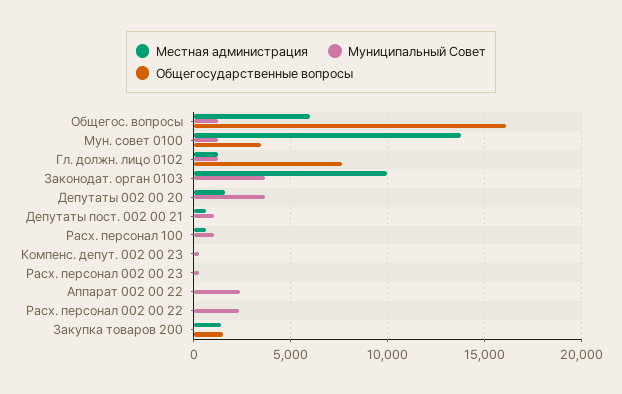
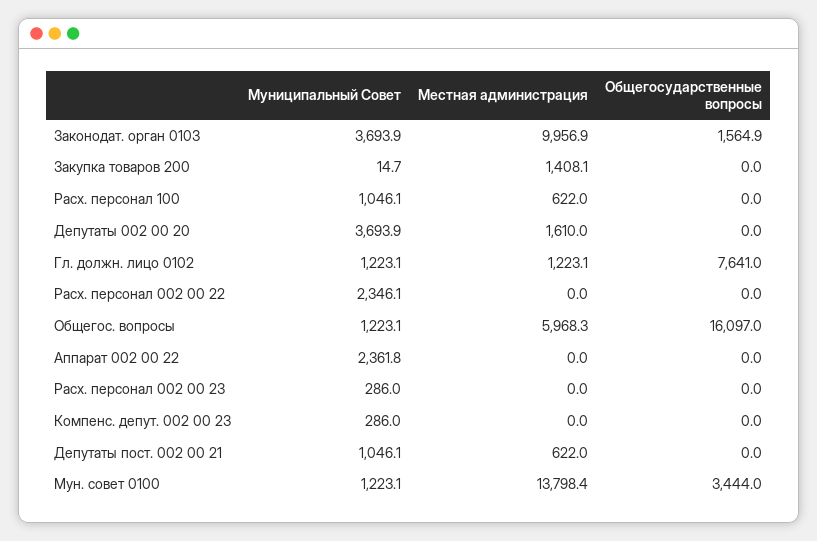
  {
    "Местная администрация": {
      "Общегос. вопросы": 5968.3,
      "Мун. совет 0100": 13798.4,
      "Гл. должн. лицо 0102": 1223.1,
      "Законодат. орган 0103": 9956.9,
      "Депутаты 002 00 20": 1610,
      "Депутаты пост. 002 00 21": 622,
      "Расх. персонал 100": 622,
      "Компенс. депут. 002 00 23": 0,
      "Расх. персонал 002 00 23": 0,
      "Аппарат 002 00 22": 0,
      "Расх. персонал 002 00 22": 0,
      "Закупка товаров 200": 1408.1
    },
    "Муниципальный Совет": {
      "Общегос. вопросы": 1223.1,
      "Мун. совет 0100": 1223.1,
      "Гл. должн. лицо 0102": 1223.1,
      "Законодат. орган 0103": 3693.9,
      "Депутаты 002 00 20": 3693.9,
      "Депутаты пост. 002 00 21": 1046.1,
      "Расх. персонал 100": 1046.1,
      "Компенс. депут. 002 00 23": 286,
      "Расх. персонал 002 00 23": 286,
      "Аппарат 002 00 22": 2361.8,
      "Расх. персонал 002 00 22": 2346.1,
      "Закупка товаров 200": 14.7
    },
    "Общегосударственные вопросы": {
      "Общегос. вопросы": 16097,
      "Мун. совет 0100": 3444,
      "Гл. должн. лицо 0102": 7641,
-     "Законодат. орган 0103": 0,
+     "Законодат. орган 0103": 1564.9,
      "Депутаты 002 00 20": 0,
      "Депутаты пост. 002 00 21": 0,
      "Расх. персонал 100": 0,
      "Компенс. депут. 002 00 23": 0,
      "Расх. персонал 002 00 23": 0,
      "Аппарат 002 00 22": 0,
      "Расх. персонал 002 00 22": 0,
-     "Закупка товаров 200": 1500
+     "Закупка товаров 200": 0
    }
  }

